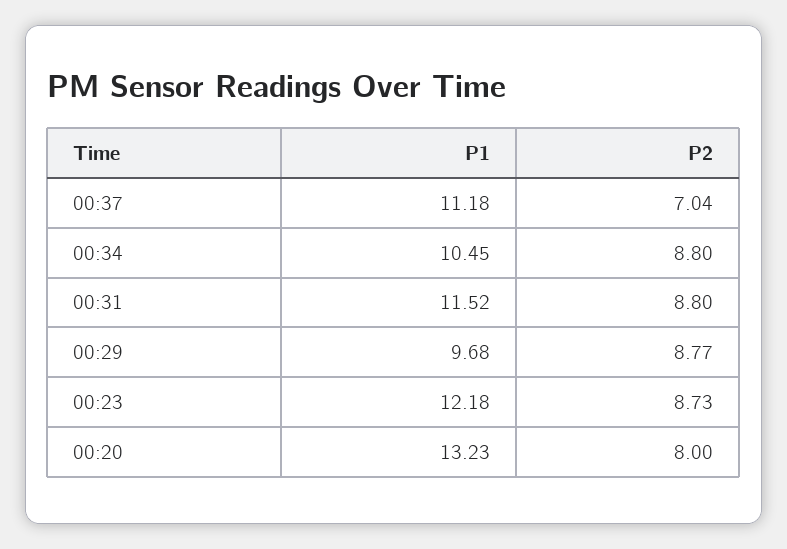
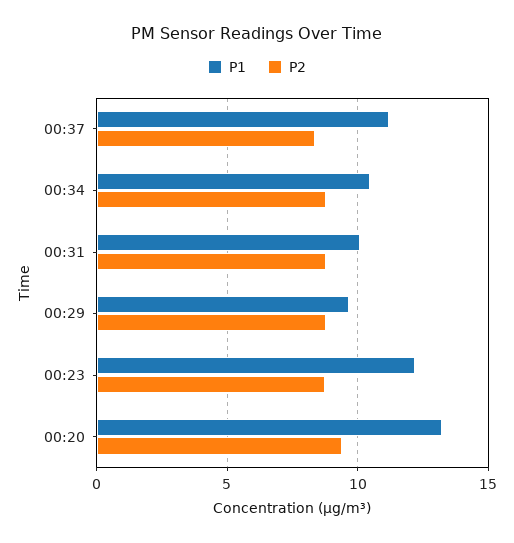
  {
    "P1": {
      "00:37": 11.18,
      "00:34": 10.45,
-     "00:31": 11.52,
+     "00:31": 10,
      "00:29": 9.68,
      "00:23": 12.18,
      "00:20": 13.23
    },
    "P2": {
-     "00:37": 7.04,
+     "00:37": 8.5,
      "00:34": 8.8,
      "00:31": 8.8,
      "00:29": 8.77,
      "00:23": 8.73,
-     "00:20": 8
+     "00:20": 9.5
    }
  }

